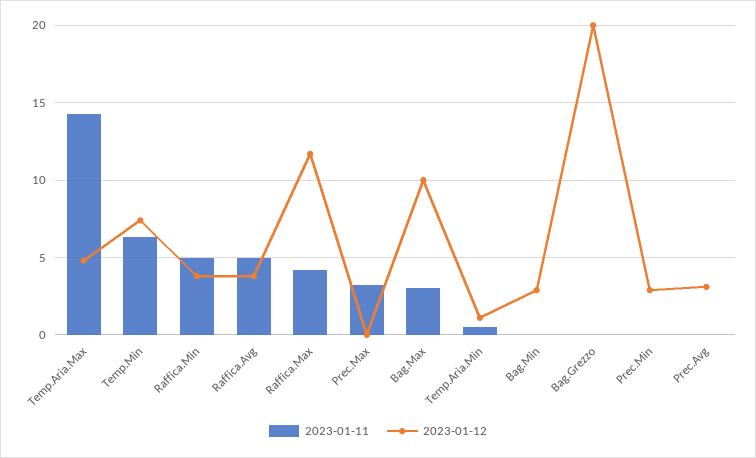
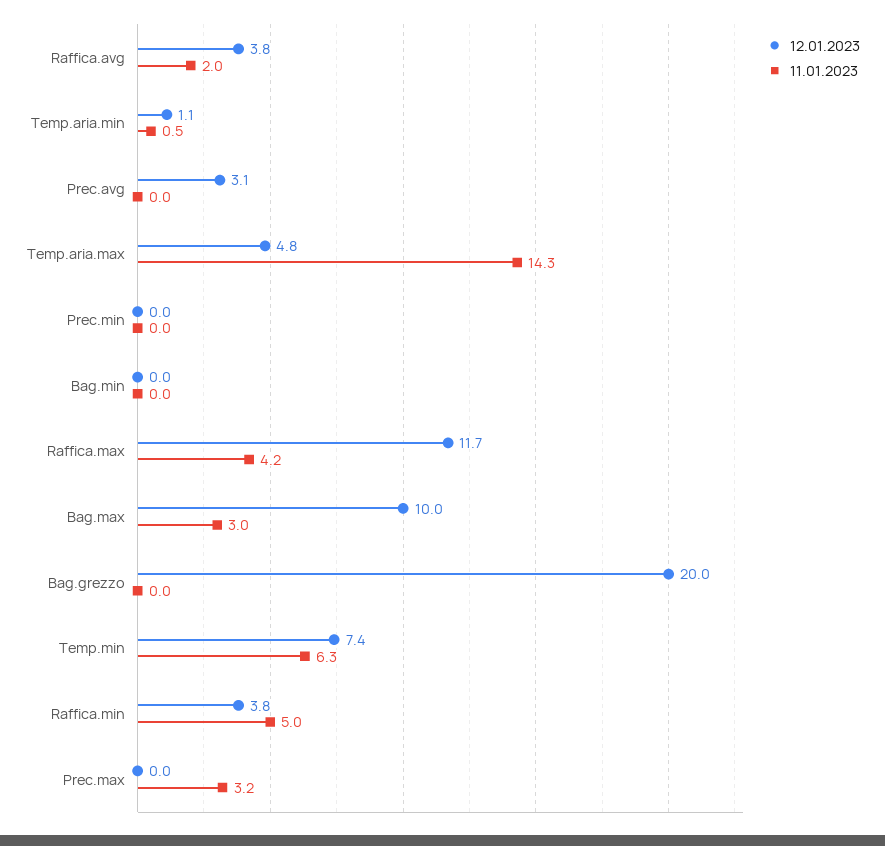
  {
    "2023-01-11": {
      "Temp.Aria.Max": 14.3,
      "Temp.Min": 6.3,
      "Raffica.Min": 5,
-     "Raffica.Avg": 5,
+     "Raffica.Avg": 2,
      "Raffica.Max": 4.2,
      "Prec.Max": 3.2,
      "Bag.Max": 3,
      "Temp.Aria.Min": 0.5,
      "Bag.Min": 0,
      "Bag.Grezzo": 0,
      "Prec.Min": 0,
      "Prec.Avg": 0
    },
    "2023-01-12": {
      "Temp.Aria.Max": 4.8,
      "Temp.Min": 7.4,
      "Raffica.Min": 3.8,
      "Raffica.Avg": 3.8,
      "Raffica.Max": 11.7,
      "Prec.Max": 0,
      "Bag.Max": 10,
      "Temp.Aria.Min": 1.1,
-     "Bag.Min": 3,
+     "Bag.Min": 0,
      "Bag.Grezzo": 20,
-     "Prec.Min": 3,
+     "Prec.Min": 0,
      "Prec.Avg": 3.1
    }
  }

